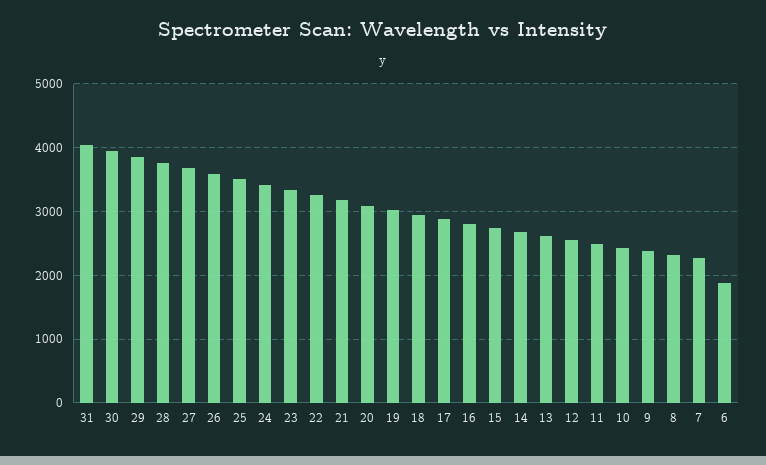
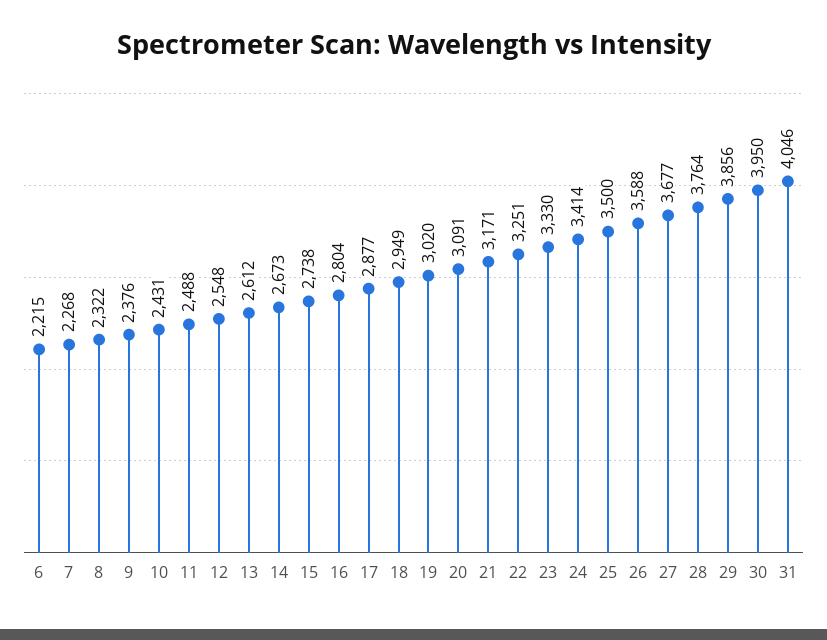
  {
    "31": 4046,
    "30": 3950,
    "29": 3856,
    "28": 3764,
    "27": 3677,
    "26": 3588,
    "25": 3500,
    "24": 3414,
    "23": 3330,
    "22": 3251,
    "21": 3171,
    "20": 3091,
    "19": 3020,
    "18": 2949,
    "17": 2877,
    "16": 2804,
    "15": 2738,
    "14": 2673,
    "13": 2612,
    "12": 2548,
    "11": 2488,
    "10": 2431,
    "9": 2376,
    "8": 2322,
    "7": 2268,
-   "6": 1900
+   "6": 2215
  }

